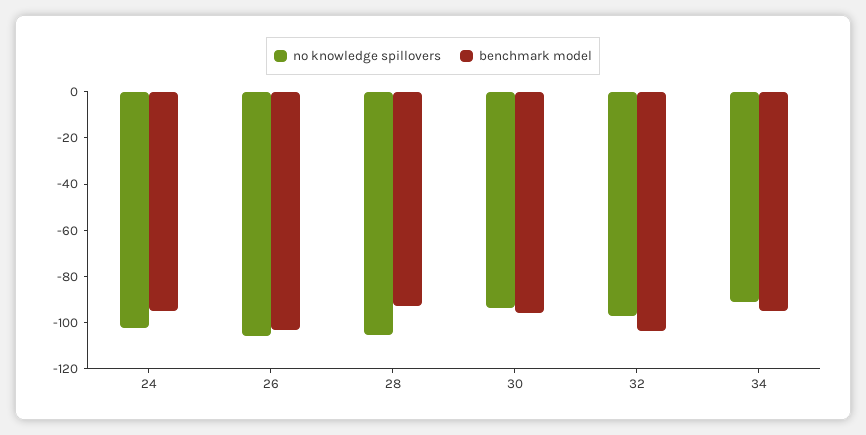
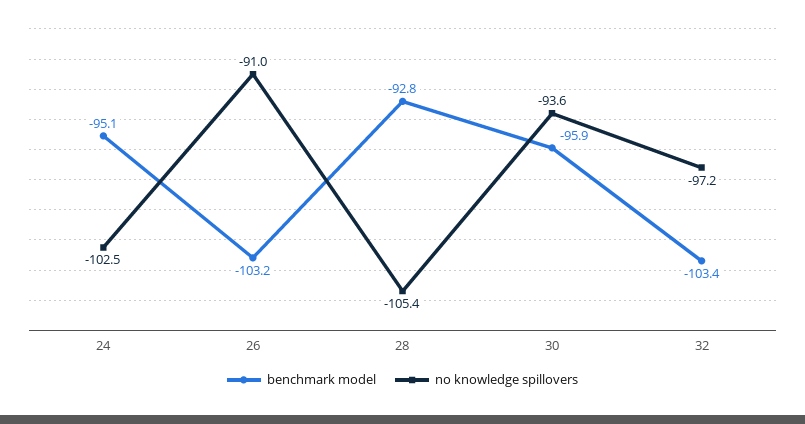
  {
    "no knowledge spillovers": {
      "24": -102.5,
-     "26": -105,
+     "26": -91,
      "28": -105.4,
      "30": -93.6,
-     "32": -97.2,
+     "32": -97.2
-     "34": -90
    },
    "benchmark model": {
      "24": -95.1,
      "26": -103.2,
      "28": -92.8,
      "30": -95.9,
-     "32": -103.4,
+     "32": -103.4
-     "34": -95
    }
  }

